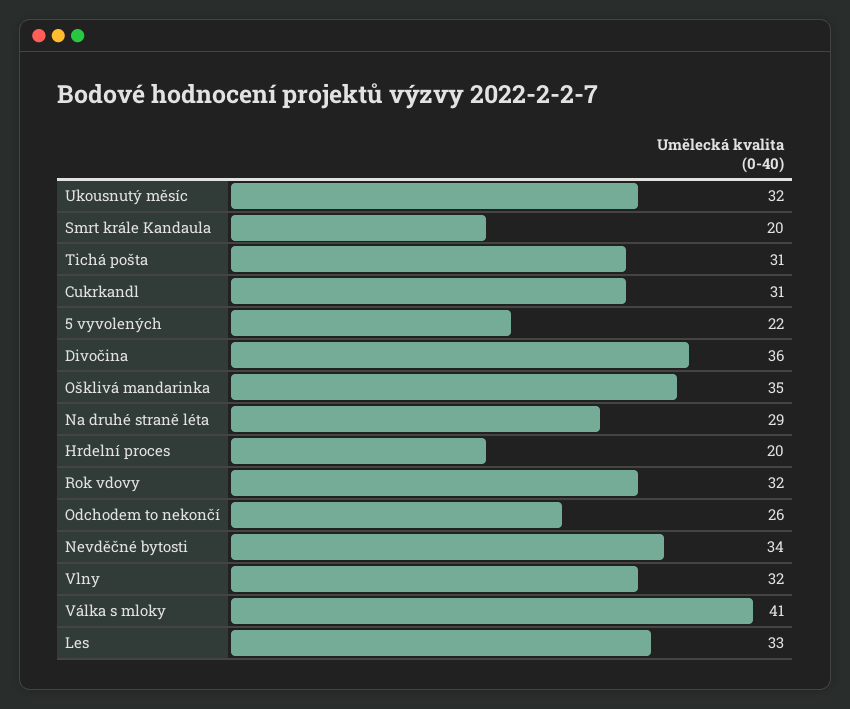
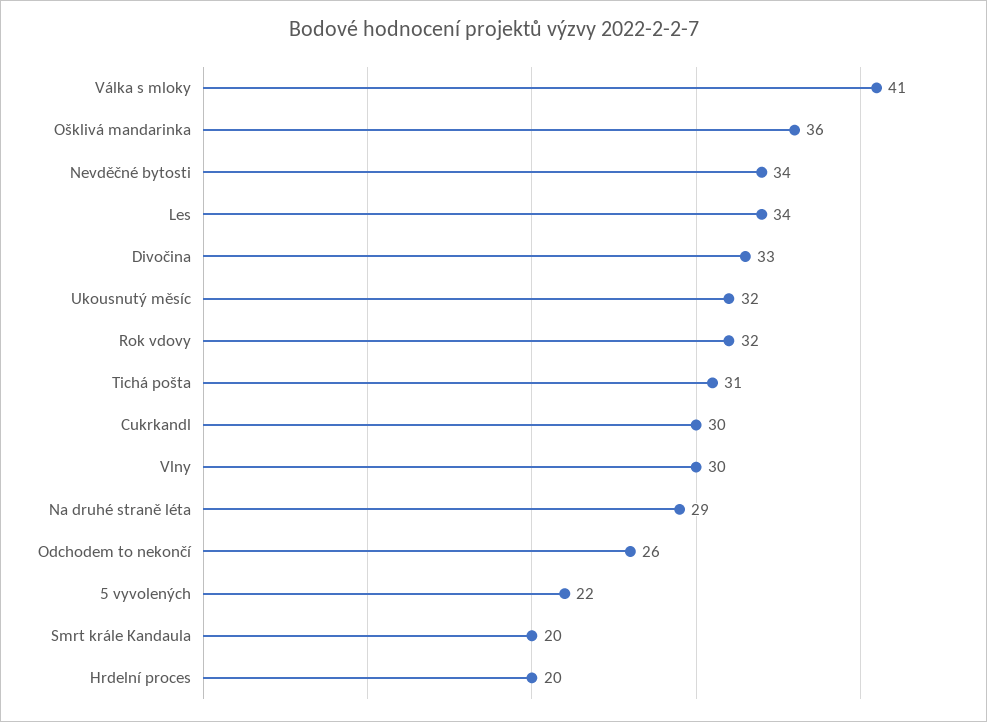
  {
    "Ukousnutý měsíc": 32,
    "Smrt krále Kandaula": 20,
    "Tichá pošta": 31,
-   "Cukrkandl": 31,
+   "Cukrkandl": 30,
    "5 vyvolených": 22,
-   "Divočina": 36,
+   "Divočina": 33,
-   "Ošklivá mandarinka": 35,
+   "Ošklivá mandarinka": 36,
    "Na druhé straně léta": 29,
    "Hrdelní proces": 20,
    "Rok vdovy": 32,
    "Odchodem to nekončí": 26,
    "Nevděčné bytosti": 34,
-   "Vlny": 32,
+   "Vlny": 30,
    "Válka s mloky": 41,
-   "Les": 33
+   "Les": 34
  }

